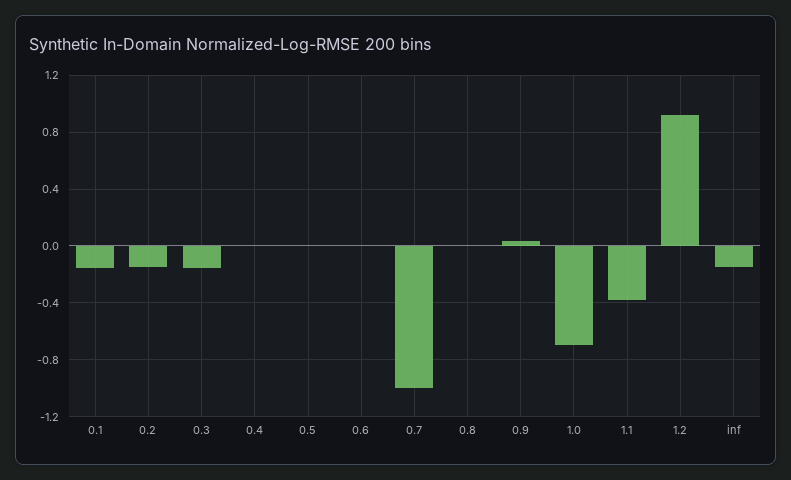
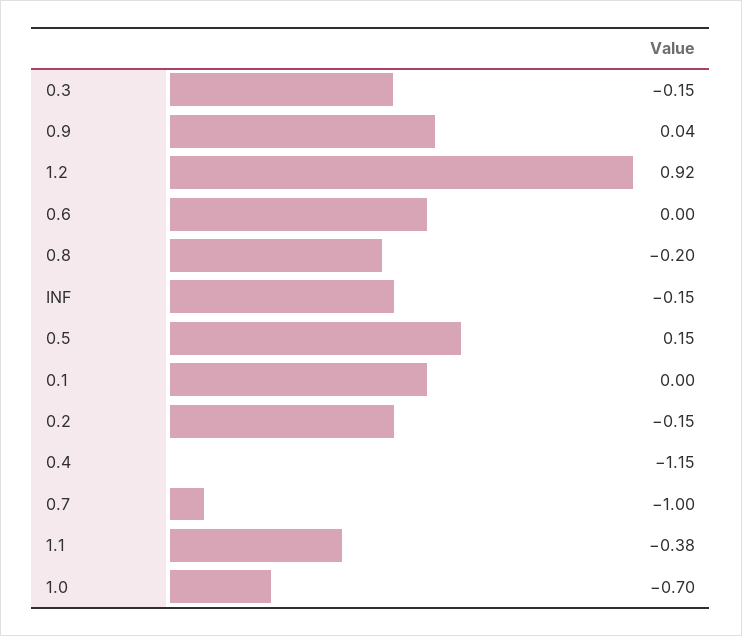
  {
-   "0.1": -0.15,
+   "0.1": 0,
    "0.2": -0.15,
    "0.3": -0.15,
-   "0.4": 0,
+   "0.4": -1.15,
-   "0.5": 0,
+   "0.5": 0.15,
    "0.6": 0,
    "0.7": -1,
-   "0.8": 0,
+   "0.8": -0.2,
    "0.9": 0.04,
    "1.0": -0.7,
    "1.1": -0.38,
    "1.2": 0.92,
    "inf": -0.15
  }

